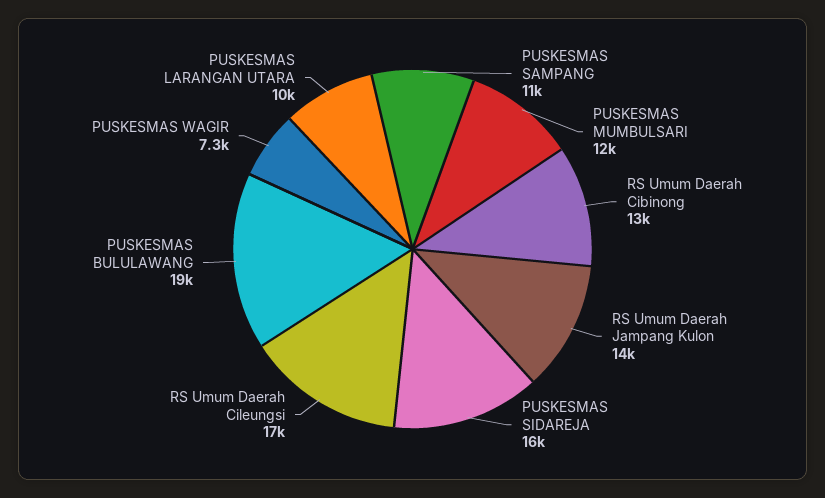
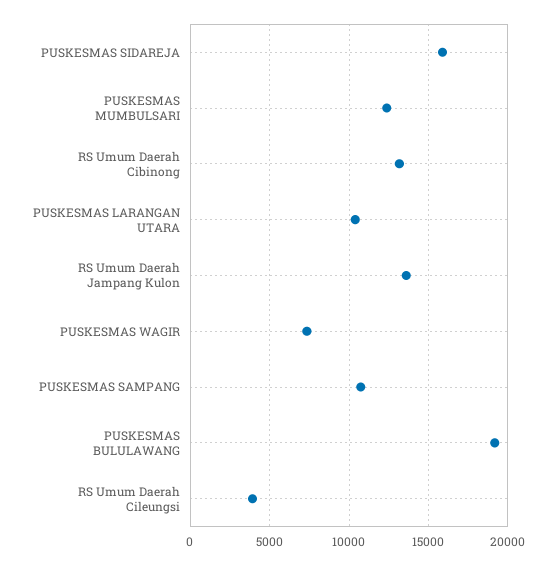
  {
    "PUSKESMAS SAMPANG": 11000,
    "PUSKESMAS MUMBULSARI": 12000,
    "RS Umum Daerah Cibinong": 13000,
    "RS Umum Daerah Jampang Kulon": 14000,
    "PUSKESMAS SIDAREJA": 16000,
-   "RS Umum Daerah Cileungsi": 17000,
+   "RS Umum Daerah Cileungsi": 4000,
    "PUSKESMAS BULULAWANG": 19000,
    "PUSKESMAS WAGIR": 7300,
    "PUSKESMAS LARANGAN UTARA": 10000
  }

